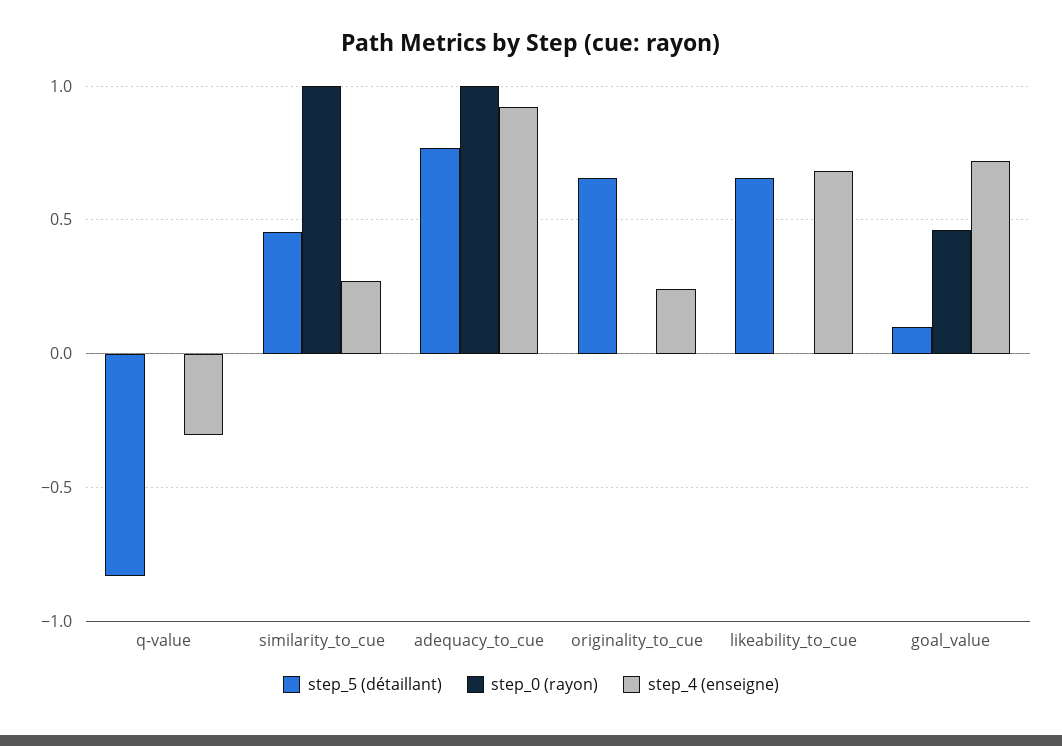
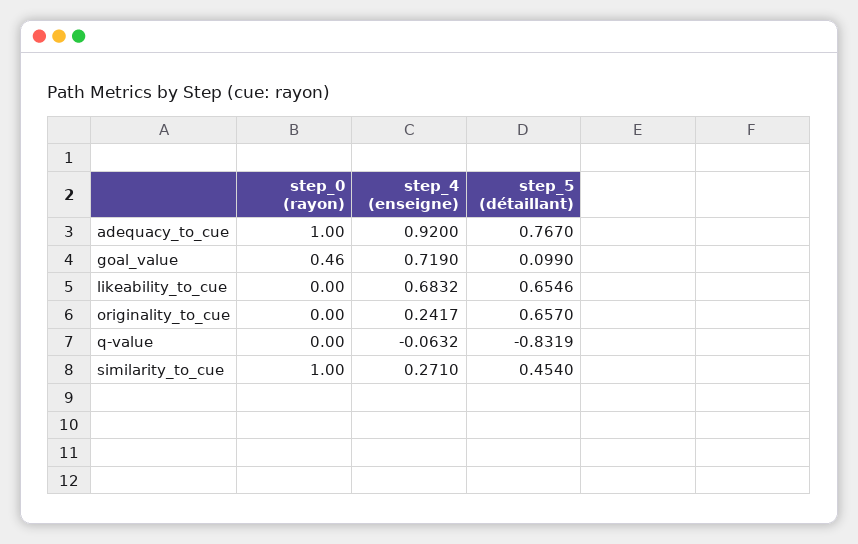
  {
    "step_5 (détaillant)": {
      "q-value": -0.8319,
      "similarity_to_cue": 0.454,
      "adequacy_to_cue": 0.767,
      "originality_to_cue": 0.657,
      "likeability_to_cue": 0.6546,
      "goal_value": 0.099
    },
    "step_0 (rayon)": {
      "q-value": 0,
      "similarity_to_cue": 1,
      "adequacy_to_cue": 1,
      "originality_to_cue": 0,
      "likeability_to_cue": 0,
      "goal_value": 0.46
    },
    "step_4 (enseigne)": {
-     "q-value": -0.3,
+     "q-value": -0.0632,
      "similarity_to_cue": 0.271,
      "adequacy_to_cue": 0.92,
      "originality_to_cue": 0.2417,
      "likeability_to_cue": 0.6832,
      "goal_value": 0.719
    }
  }

